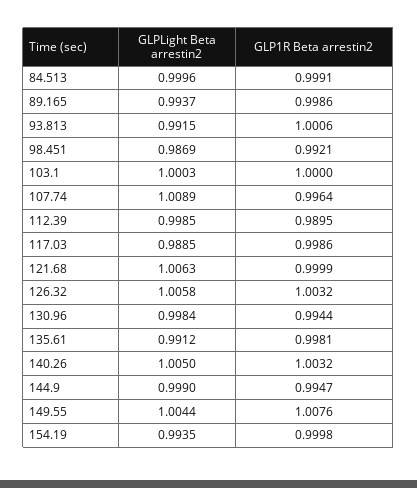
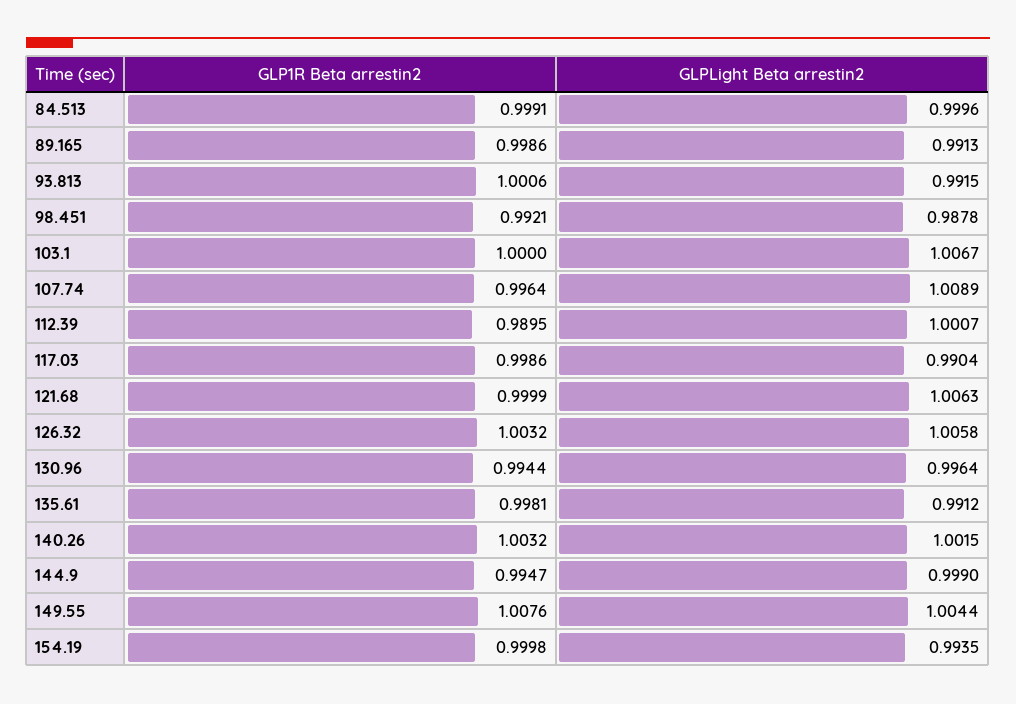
  {
    "GLPLight Beta arrestin2": {
      "84.513": 0.9996,
-     "89.165": 0.9937,
+     "89.165": 0.9913,
      "93.813": 0.9915,
-     "98.451": 0.9869,
+     "98.451": 0.9878,
-     "103.1": 1.0003,
+     "103.1": 1.0067,
      "107.74": 1.0089,
-     "112.39": 0.9985,
+     "112.39": 1.0007,
-     "117.03": 0.9885,
+     "117.03": 0.9904,
      "121.68": 1.0063,
      "126.32": 1.0058,
-     "130.96": 0.9984,
+     "130.96": 0.9964,
      "135.61": 0.9912,
-     "140.26": 1.005,
+     "140.26": 1.0015,
      "144.9": 0.999,
      "149.55": 1.0044,
      "154.19": 0.9935
    },
    "GLP1R Beta arrestin2": {
      "84.513": 0.9991,
      "89.165": 0.9986,
      "93.813": 1.0006,
      "98.451": 0.9921,
      "103.1": 1,
      "107.74": 0.9964,
      "112.39": 0.9895,
      "117.03": 0.9986,
      "121.68": 0.9999,
      "126.32": 1.0032,
      "130.96": 0.9944,
      "135.61": 0.9981,
      "140.26": 1.0032,
      "144.9": 0.9947,
      "149.55": 1.0076,
      "154.19": 0.9998
    }
  }

